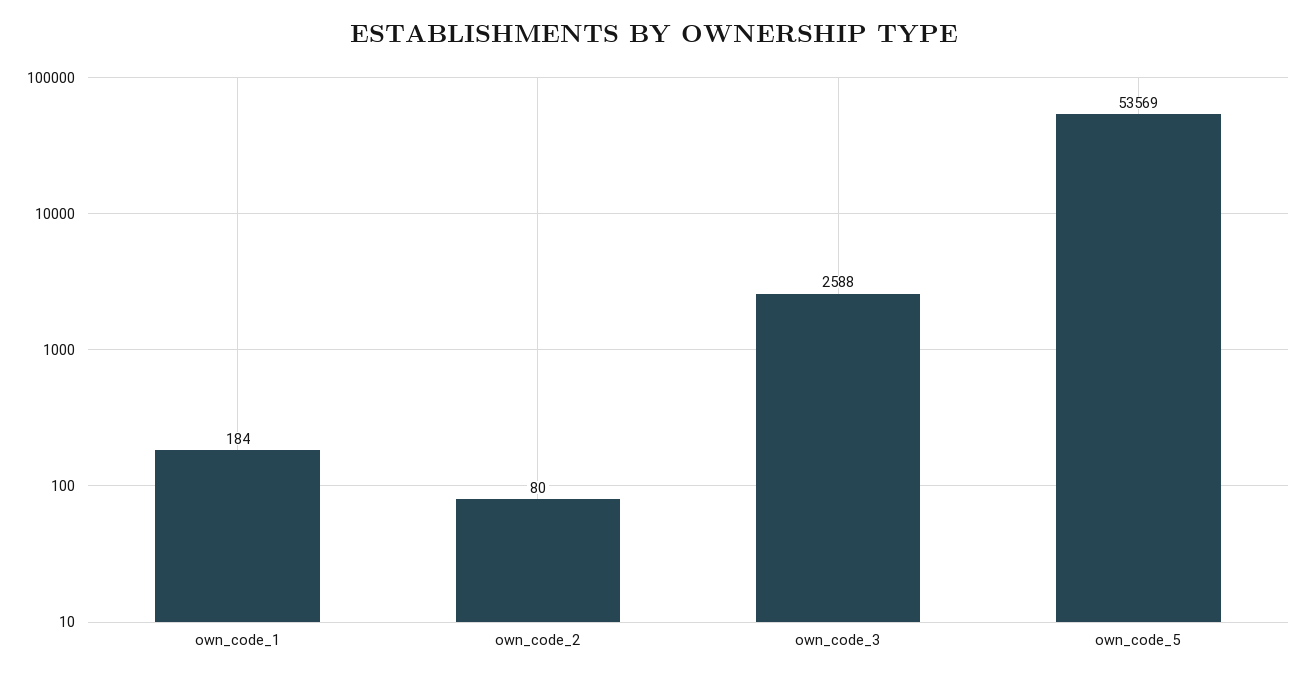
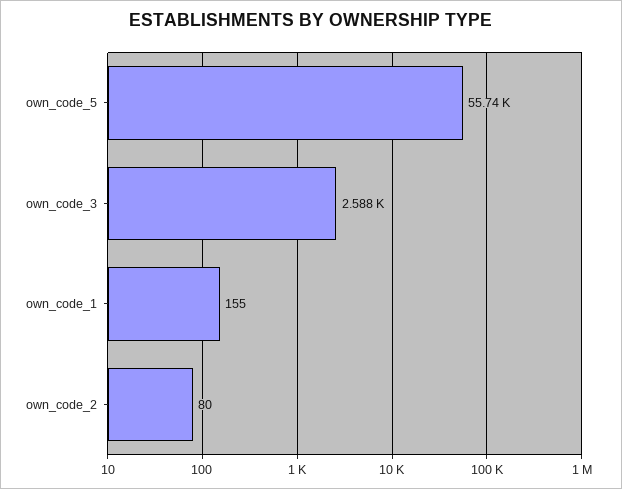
  {
-   "own_code_1": 184,
+   "own_code_1": 155,
    "own_code_2": 80,
    "own_code_3": 2588,
-   "own_code_5": 53569
+   "own_code_5": 55740
  }

